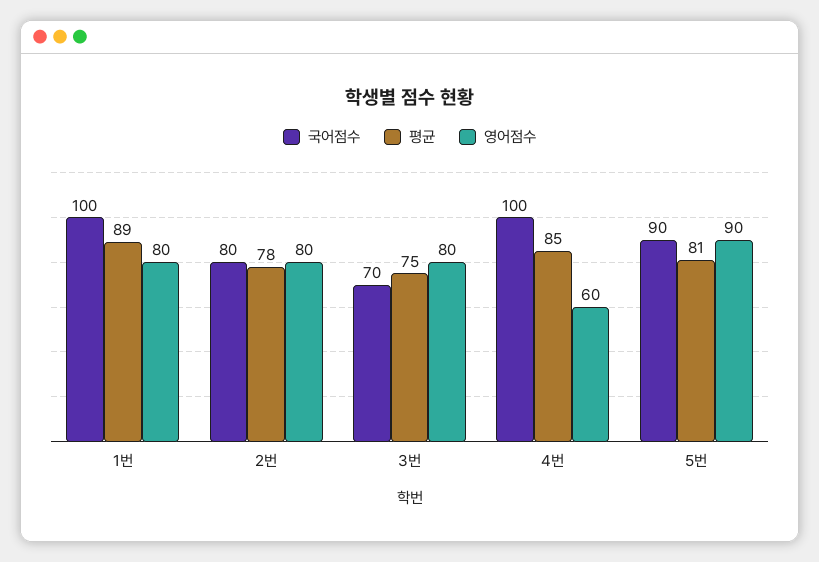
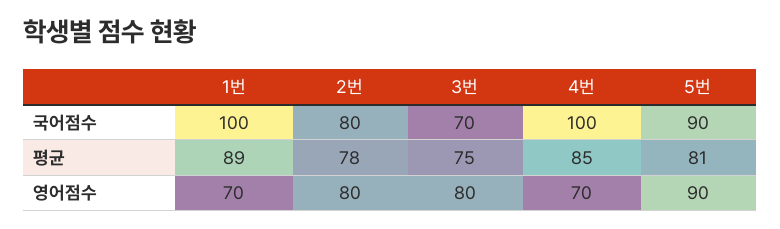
  {
    "국어점수": {
      "1번": 100,
      "2번": 80,
      "3번": 70,
      "4번": 100,
      "5번": 90
    },
    "평균": {
      "1번": 89,
      "2번": 78,
      "3번": 75,
      "4번": 85,
      "5번": 81
    },
    "영어점수": {
-     "1번": 80,
+     "1번": 70,
      "2번": 80,
      "3번": 80,
-     "4번": 60,
+     "4번": 70,
      "5번": 90
    }
  }

